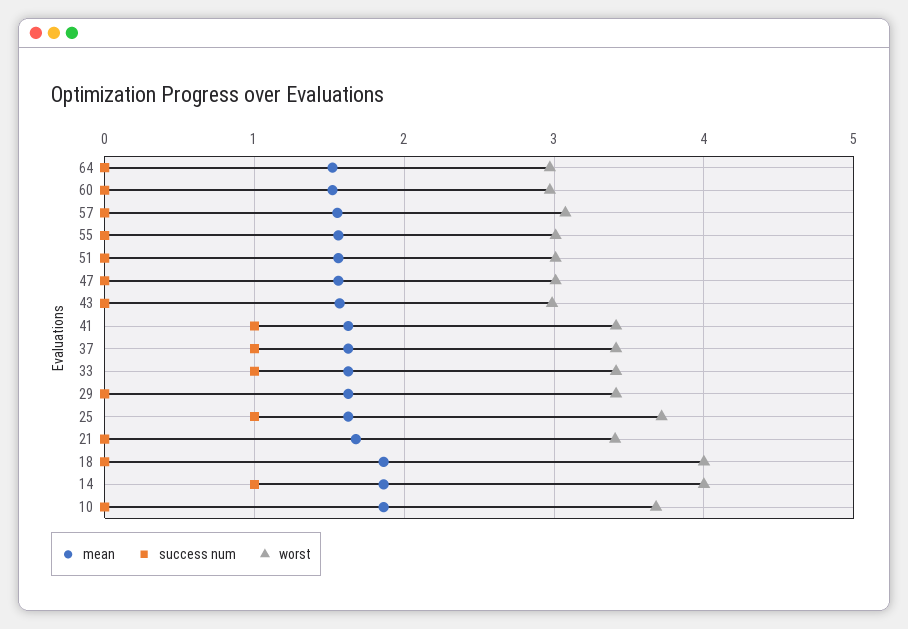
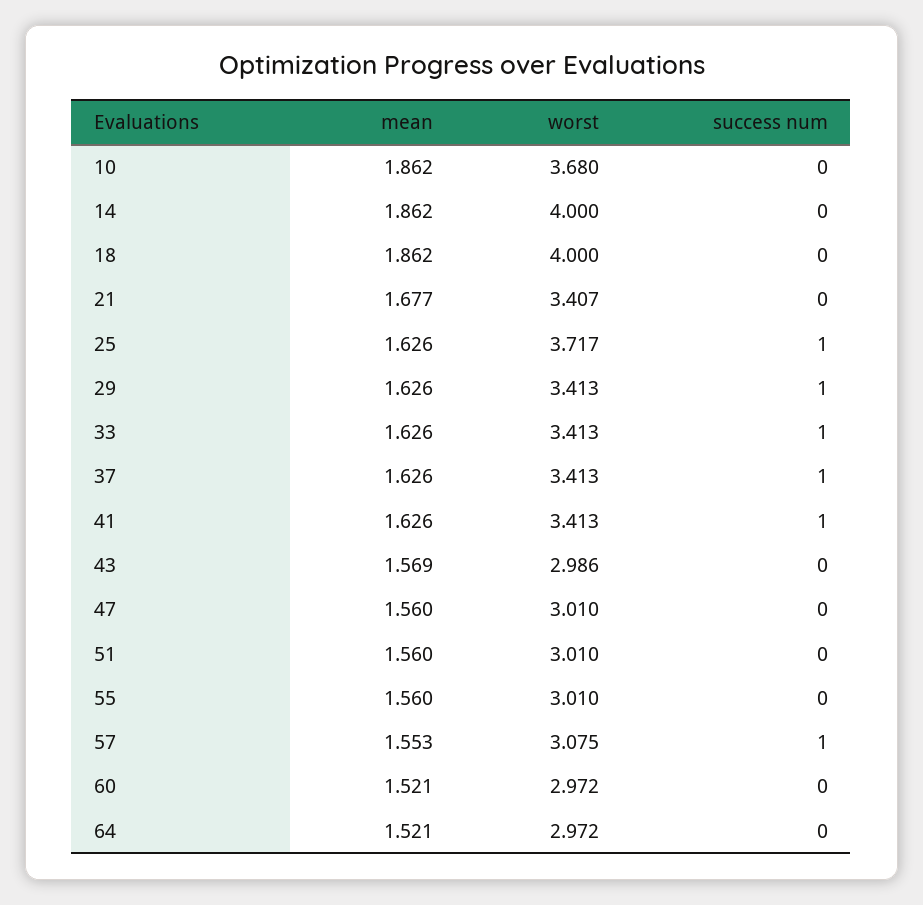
  {
    "mean": {
      "64": 1.521,
      "60": 1.521,
      "57": 1.553,
      "55": 1.56,
      "51": 1.56,
      "47": 1.56,
      "43": 1.569,
      "41": 1.626,
      "37": 1.626,
      "33": 1.626,
      "29": 1.626,
      "25": 1.626,
      "21": 1.677,
      "18": 1.862,
      "14": 1.862,
      "10": 1.862
    },
    "success num": {
      "64": 0,
      "60": 0,
-     "57": 0,
+     "57": 1,
      "55": 0,
      "51": 0,
      "47": 0,
      "43": 0,
      "41": 1,
      "37": 1,
      "33": 1,
-     "29": 0,
+     "29": 1,
      "25": 1,
      "21": 0,
      "18": 0,
-     "14": 1,
+     "14": 0,
      "10": 0
    },
    "worst": {
      "64": 2.972,
      "60": 2.972,
      "57": 3.075,
      "55": 3.01,
      "51": 3.01,
      "47": 3.01,
      "43": 2.986,
      "41": 3.413,
      "37": 3.413,
      "33": 3.413,
      "29": 3.413,
      "25": 3.717,
      "21": 3.407,
      "18": 4,
      "14": 4,
      "10": 3.68
    }
  }

